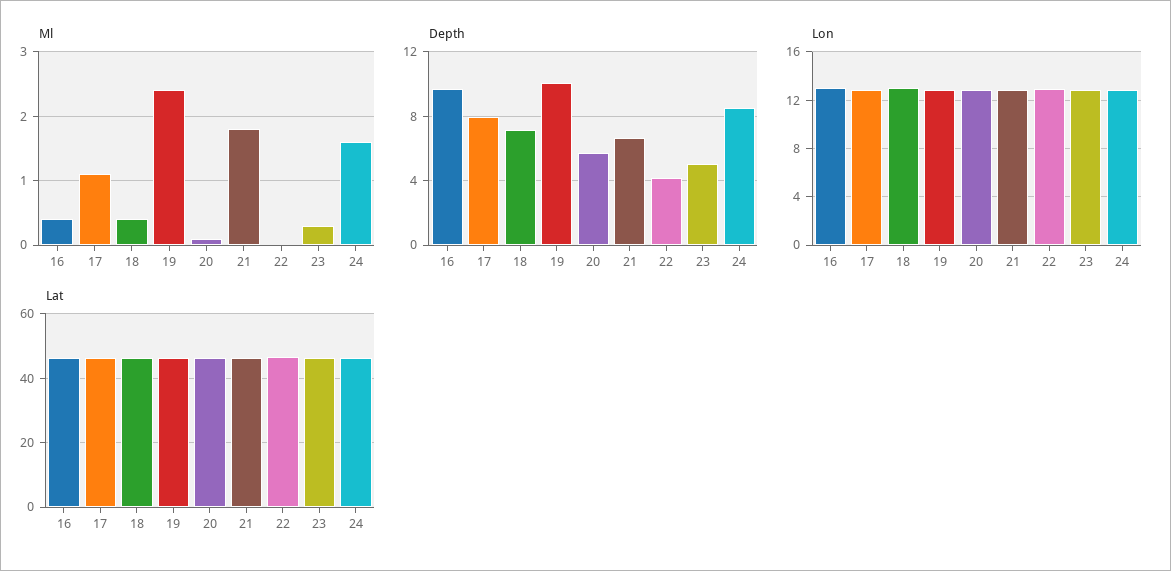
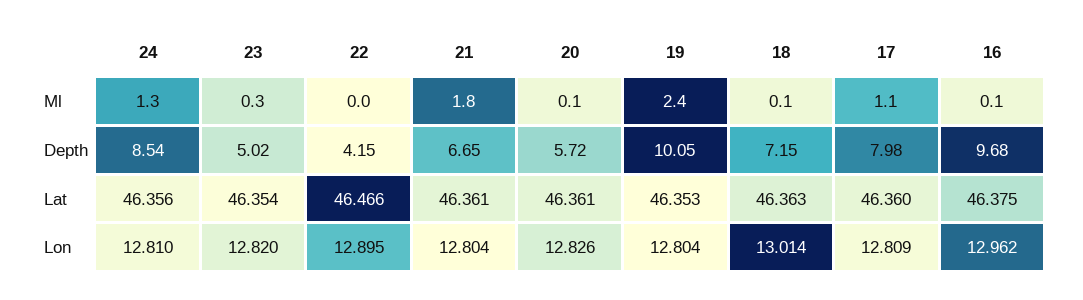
  {
    "Ml": {
-     "16": 0.4,
+     "16": 0.1,
      "17": 1.1,
-     "18": 0.4,
+     "18": 0.1,
      "19": 2.4,
      "20": 0.1,
      "21": 1.8,
      "22": 0,
      "23": 0.3,
-     "24": 1.6
+     "24": 1.3
    },
    "Depth": {
      "16": 9.68,
      "17": 7.98,
      "18": 7.15,
      "19": 10.05,
      "20": 5.72,
      "21": 6.65,
      "22": 4.15,
      "23": 5.02,
      "24": 8.54
    },
    "Lon": {
      "16": 12.962,
      "17": 12.809,
      "18": 13.014,
      "19": 12.804,
      "20": 12.826,
      "21": 12.804,
      "22": 12.895,
      "23": 12.82,
      "24": 12.81
    },
    "Lat": {
      "16": 46.375,
      "17": 46.36,
      "18": 46.363,
      "19": 46.353,
      "20": 46.361,
      "21": 46.361,
      "22": 46.466,
      "23": 46.354,
      "24": 46.356
    }
  }

